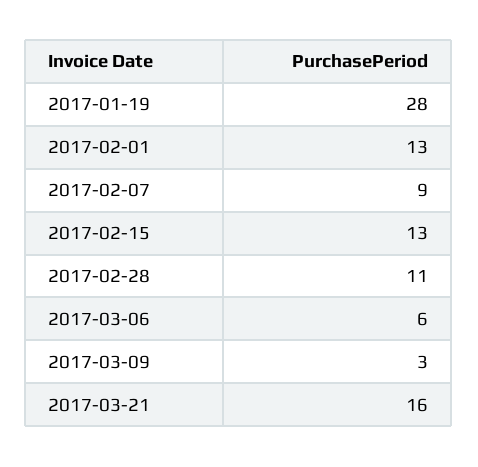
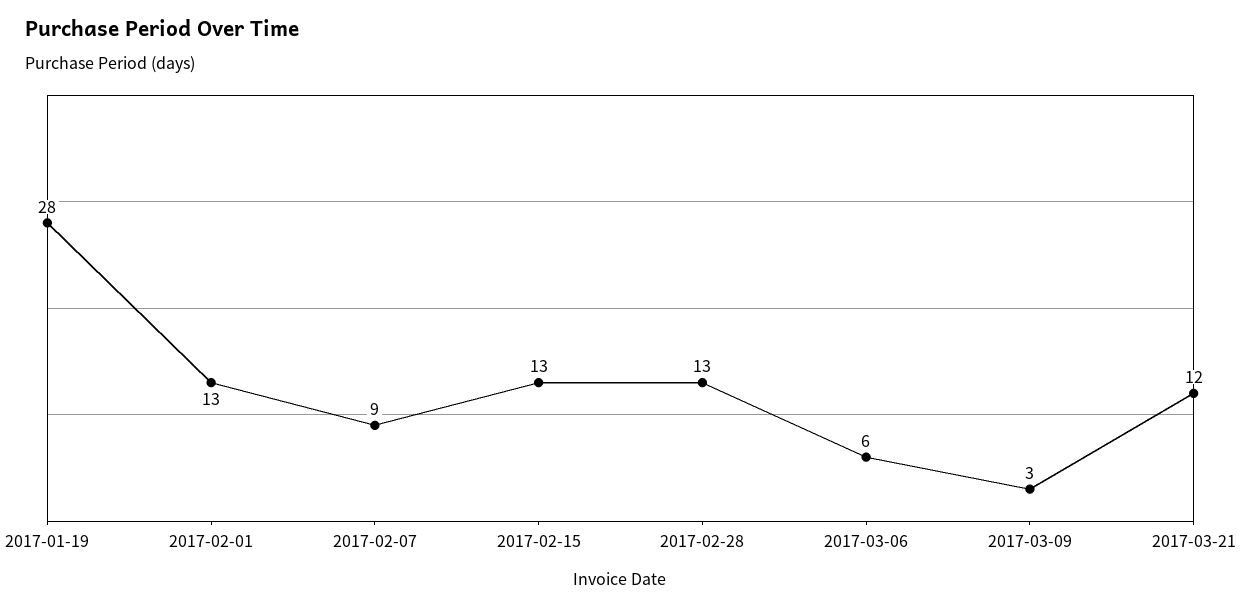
  {
    "2017-01-19": 28,
    "2017-02-01": 13,
    "2017-02-07": 9,
    "2017-02-15": 13,
-   "2017-02-28": 11,
+   "2017-02-28": 13,
    "2017-03-06": 6,
    "2017-03-09": 3,
-   "2017-03-21": 16
+   "2017-03-21": 12
  }

